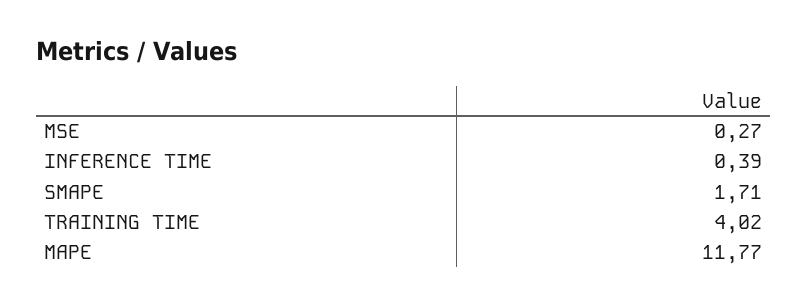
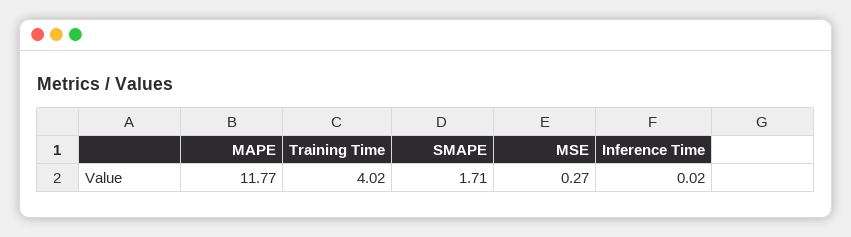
  {
    "MSE": 0.27,
-   "INFERENCE TIME": 0.39,
+   "INFERENCE TIME": 0.02,
    "SMAPE": 1.71,
    "TRAINING TIME": 4.02,
    "MAPE": 11.77
  }

